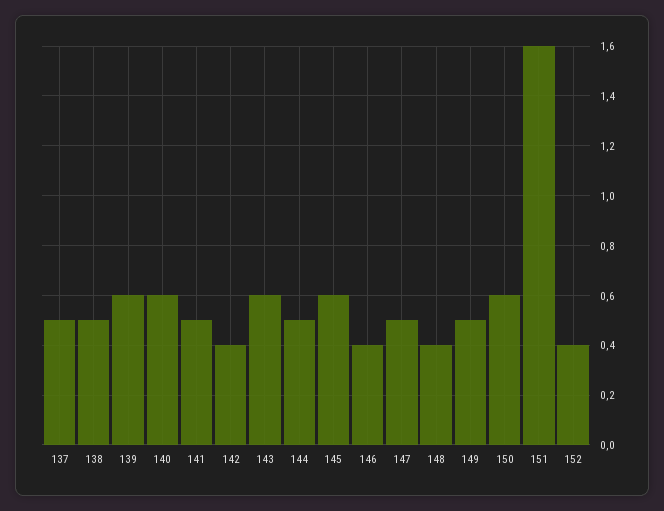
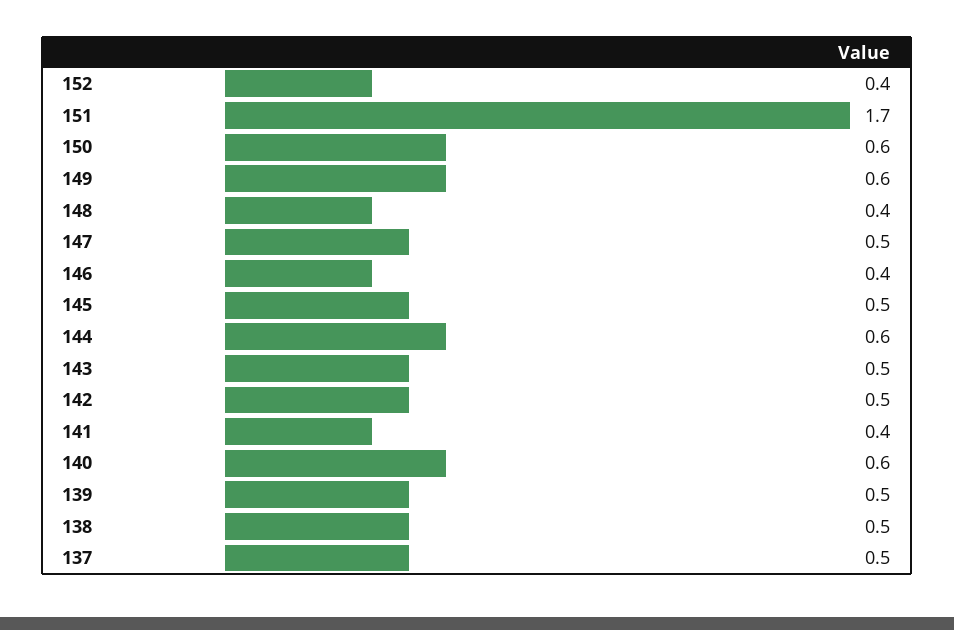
  {
    "137": 0.5,
    "138": 0.5,
-   "139": 0.6,
+   "139": 0.5,
    "140": 0.6,
-   "141": 0.5,
+   "141": 0.4,
-   "142": 0.4,
+   "142": 0.5,
-   "143": 0.6,
+   "143": 0.5,
-   "144": 0.5,
+   "144": 0.6,
-   "145": 0.6,
+   "145": 0.5,
    "146": 0.4,
    "147": 0.5,
    "148": 0.4,
-   "149": 0.5,
+   "149": 0.6,
    "150": 0.6,
-   "151": 1.6,
+   "151": 1.7,
    "152": 0.4
  }

